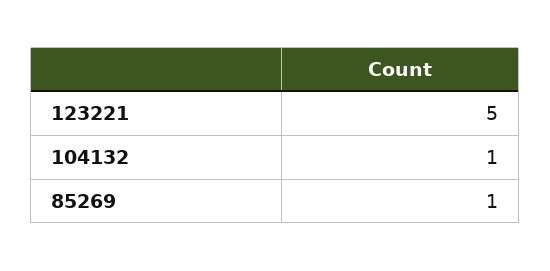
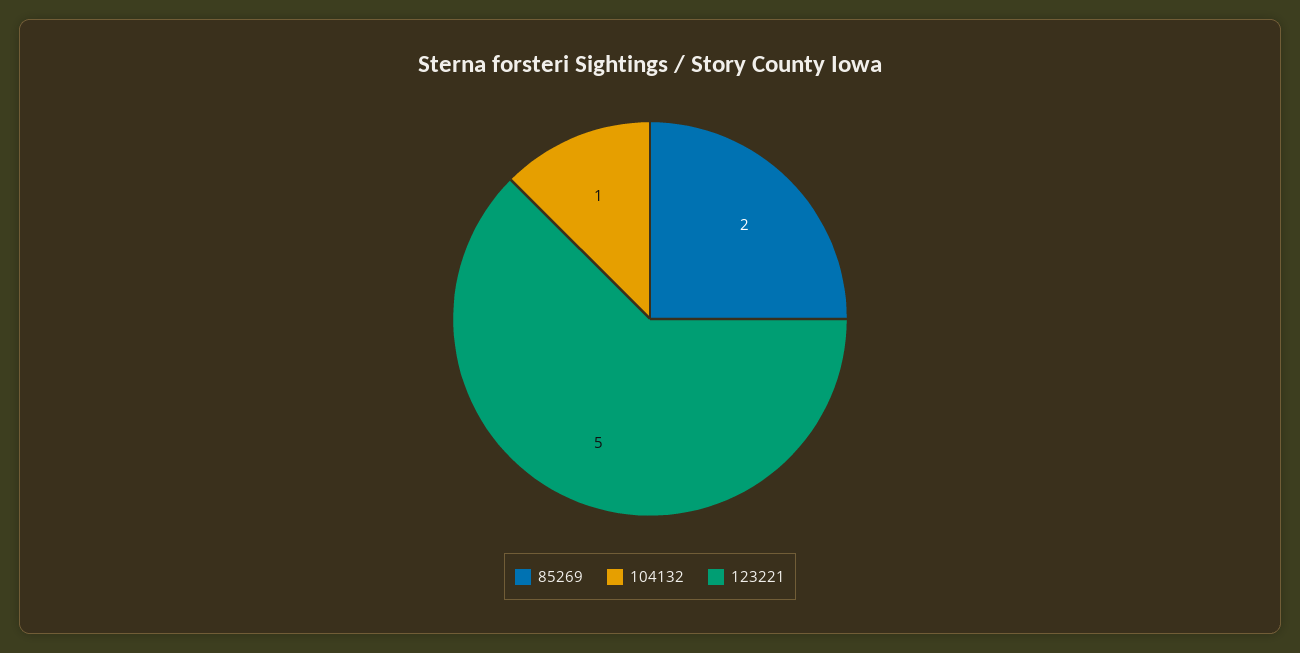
  {
    "123221": 5,
    "104132": 1,
-   "85269": 1
+   "85269": 2
  }

